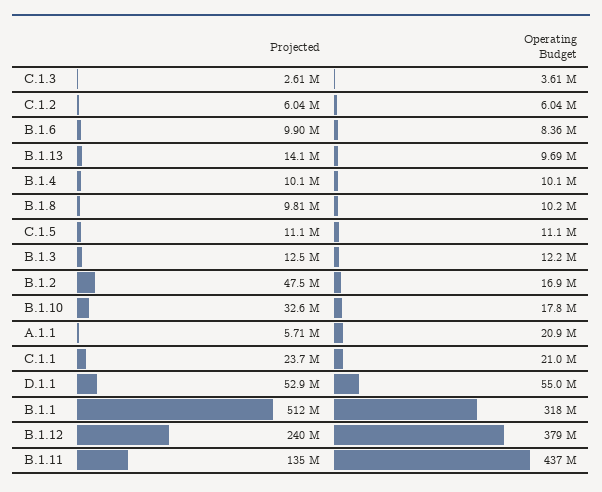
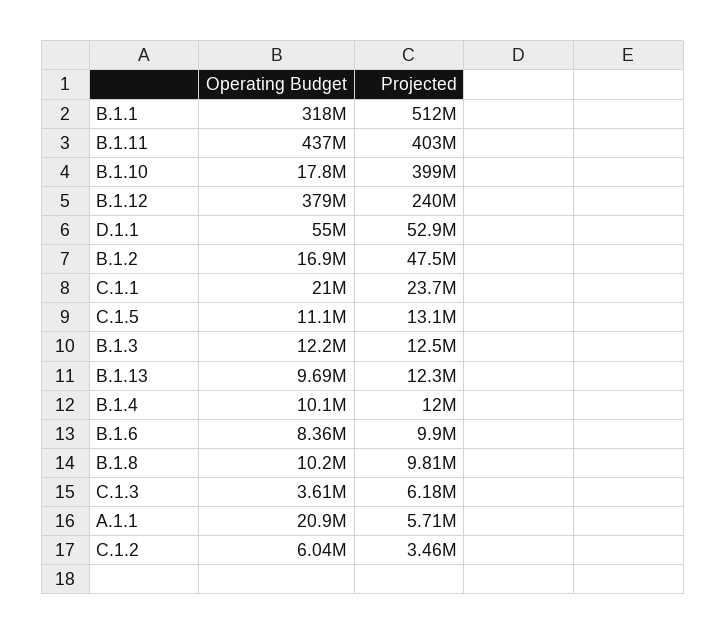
  {
    "Projected": {
-     "C.1.3": 2610000,
+     "C.1.3": 6180000,
-     "C.1.2": 6040000,
+     "C.1.2": 3460000,
      "B.1.6": 9900000,
-     "B.1.13": 14100000,
+     "B.1.13": 12300000,
-     "B.1.4": 10100000,
+     "B.1.4": 12000000,
      "B.1.8": 9810000,
-     "C.1.5": 11100000,
+     "C.1.5": 13100000,
      "B.1.3": 12500000,
      "B.1.2": 47500000,
-     "B.1.10": 32600000,
+     "B.1.10": 399000000,
      "A.1.1": 5710000,
      "C.1.1": 23700000,
      "D.1.1": 52900000,
      "B.1.1": 512000000,
      "B.1.12": 240000000,
-     "B.1.11": 135000000
+     "B.1.11": 403000000
    },
    "Operating Budget": {
      "C.1.3": 3610000,
      "C.1.2": 6040000,
      "B.1.6": 8360000,
      "B.1.13": 9690000,
      "B.1.4": 10100000,
      "B.1.8": 10200000,
      "C.1.5": 11100000,
      "B.1.3": 12200000,
      "B.1.2": 16900000,
      "B.1.10": 17800000,
      "A.1.1": 20900000,
      "C.1.1": 21000000,
      "D.1.1": 55000000,
      "B.1.1": 318000000,
      "B.1.12": 379000000,
      "B.1.11": 437000000
    }
  }

